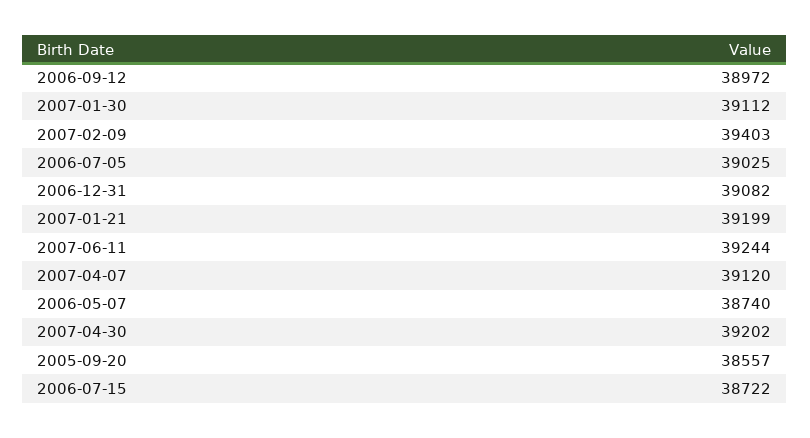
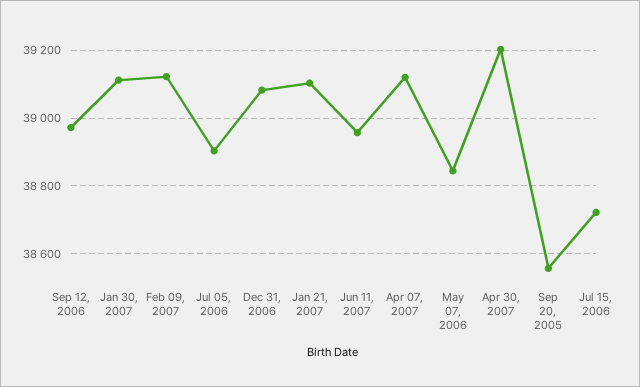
  {
    "2006-09-12": 38972,
    "2007-01-30": 39112,
-   "2007-02-09": 39403,
+   "2007-02-09": 39120,
-   "2006-07-05": 39025,
+   "2006-07-05": 38900,
    "2006-12-31": 39082,
-   "2007-01-21": 39199,
+   "2007-01-21": 39100,
-   "2007-06-11": 39244,
+   "2007-06-11": 38960,
    "2007-04-07": 39120,
-   "2006-05-07": 38740,
+   "2006-05-07": 38840,
    "2007-04-30": 39202,
    "2005-09-20": 38557,
    "2006-07-15": 38722
  }

